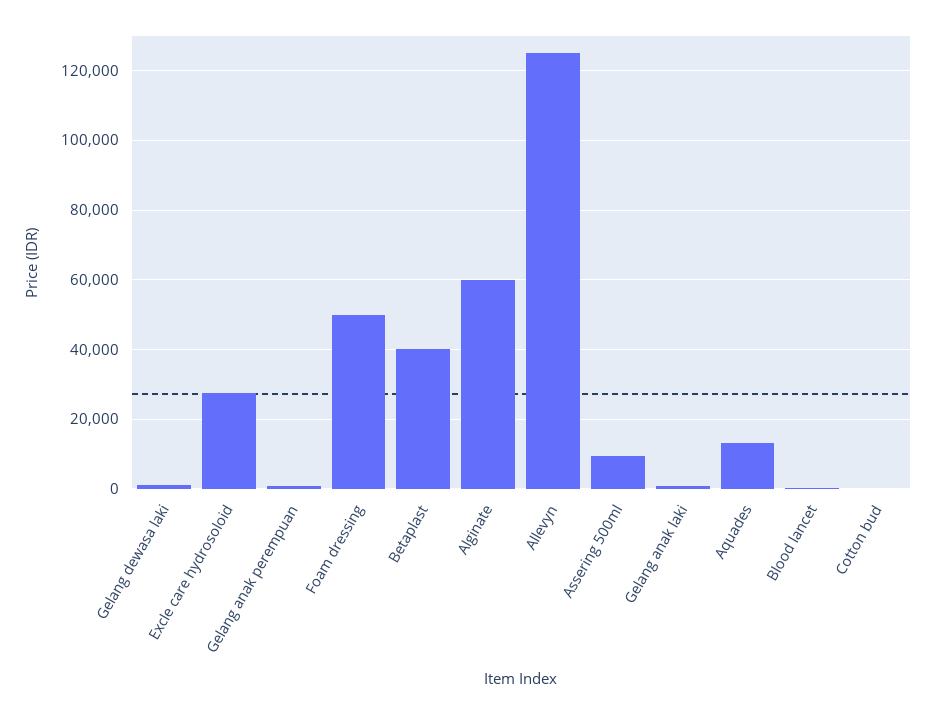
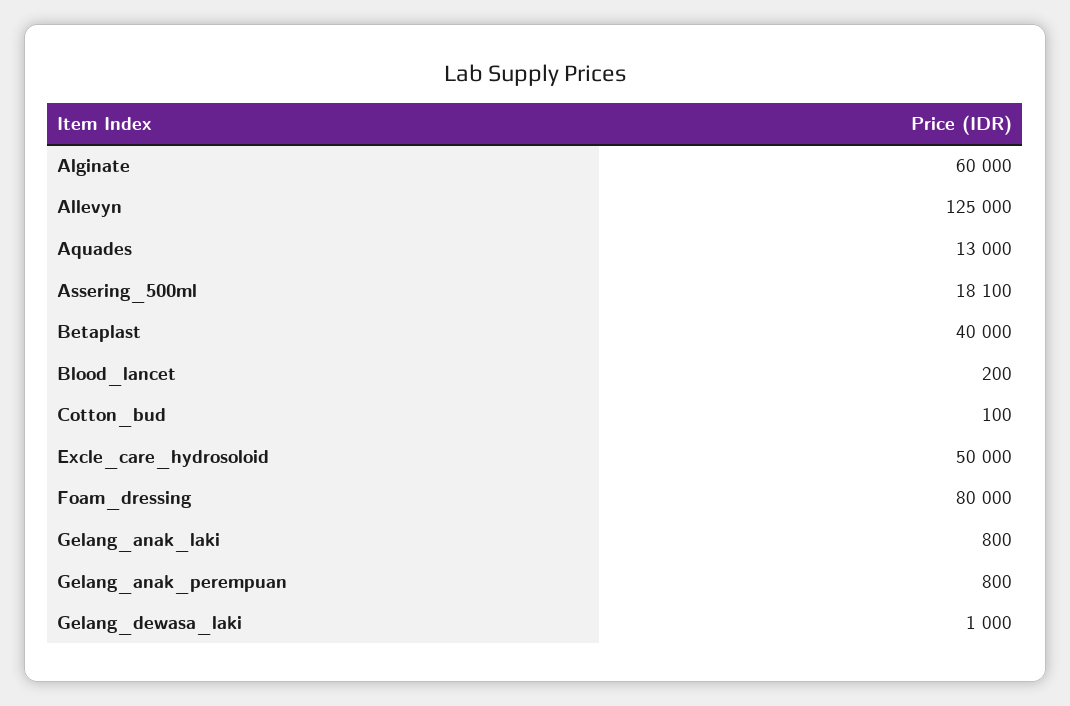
  {
    "Gelang dewasa laki": 1000,
-   "Excle care hydrosoloid": 28000,
+   "Excle care hydrosoloid": 50000,
    "Gelang anak perempuan": 800,
-   "Foam dressing": 50000,
+   "Foam dressing": 80000,
    "Betaplast": 40000,
    "Alginate": 60000,
    "Allevyn": 125000,
-   "Assering 500ml": 10000,
+   "Assering 500ml": 18100,
    "Gelang anak laki": 800,
    "Aquades": 13000,
    "Blood lancet": 200,
    "Cotton bud": 100
  }

